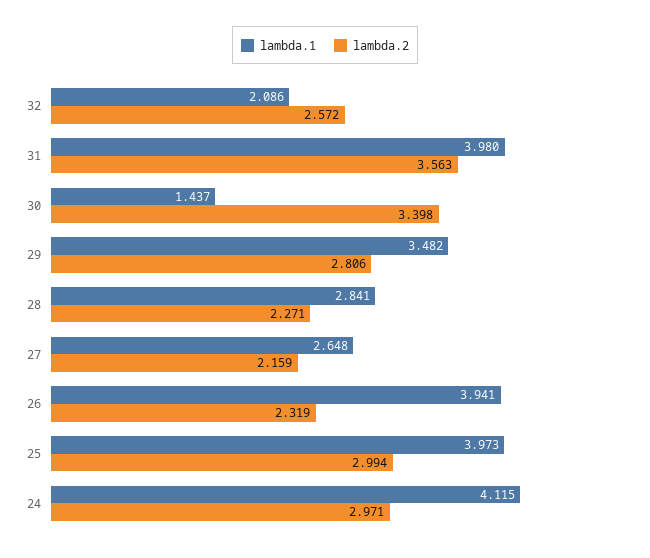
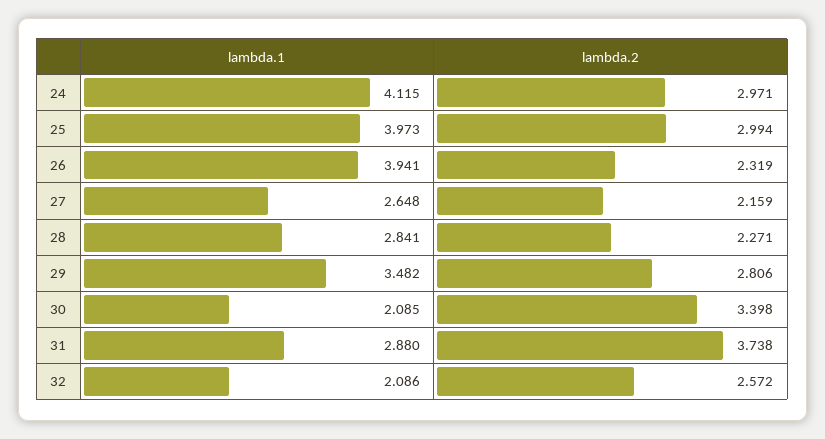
  {
    "lambda.1": {
      "32": 2.086,
-     "31": 3.98,
+     "31": 2.88,
-     "30": 1.437,
+     "30": 2.085,
      "29": 3.482,
      "28": 2.841,
      "27": 2.648,
      "26": 3.941,
      "25": 3.973,
      "24": 4.115
    },
    "lambda.2": {
      "32": 2.572,
-     "31": 3.563,
+     "31": 3.738,
      "30": 3.398,
      "29": 2.806,
      "28": 2.271,
      "27": 2.159,
      "26": 2.319,
      "25": 2.994,
      "24": 2.971
    }
  }

